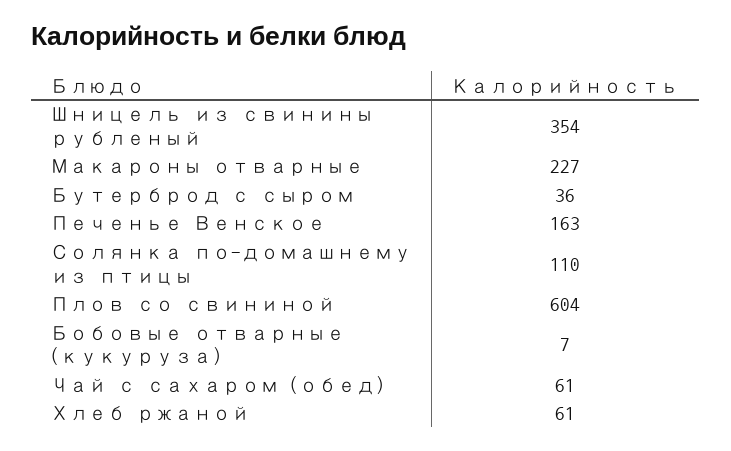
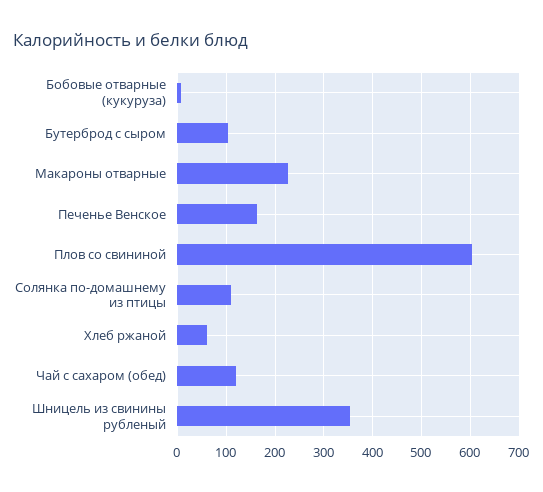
  {
    "Шницель из свинины рубленый": 354,
    "Макароны отварные": 227,
-   "Бутерброд с сыром": 36,
+   "Бутерброд с сыром": 100,
    "Печенье Венское": 163,
    "Солянка по-домашнему из птицы": 110,
    "Плов со свининой": 604,
    "Бобовые отварные (кукуруза)": 7,
-   "Чай с сахаром (обед)": 61,
+   "Чай с сахаром (обед)": 120,
    "Хлеб ржаной": 61
  }

